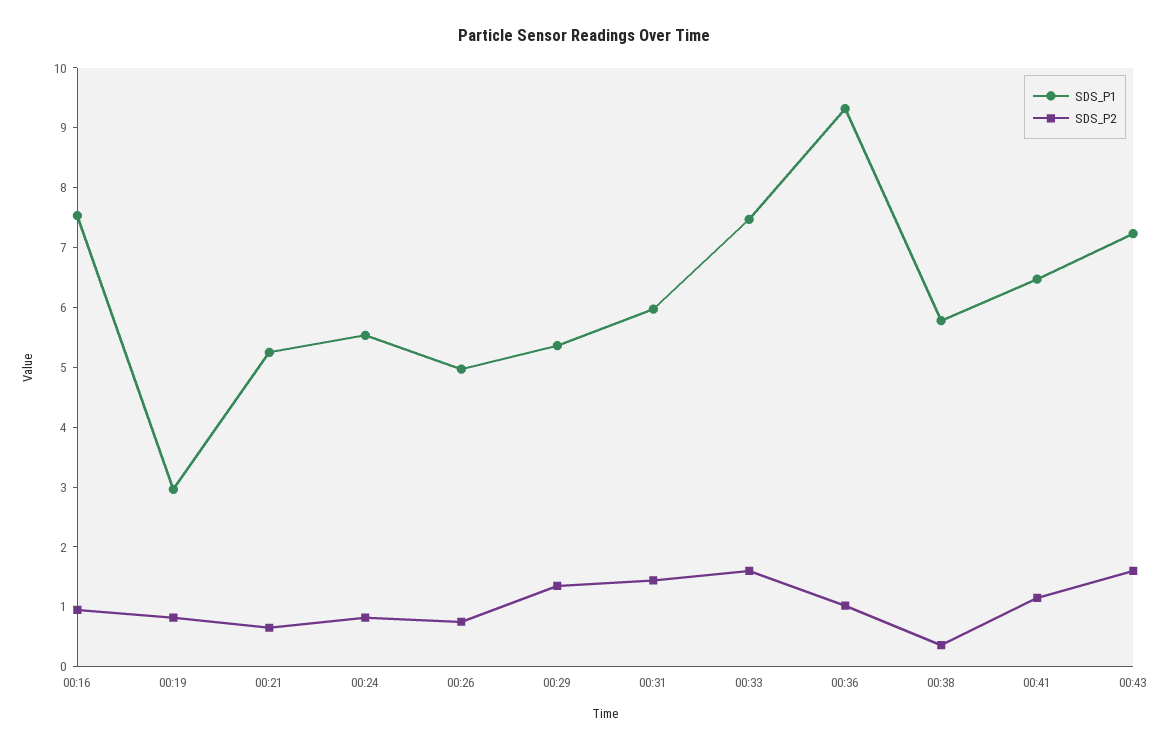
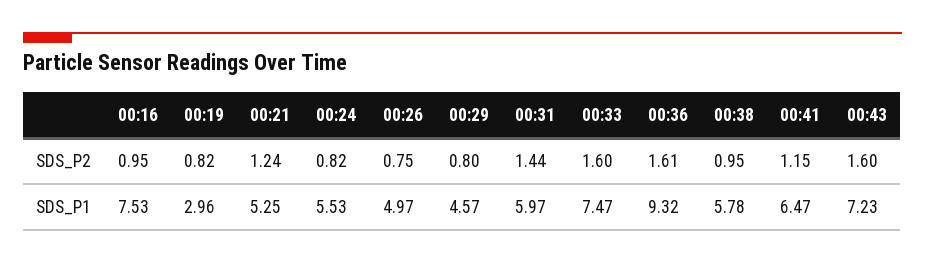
  {
    "SDS_P1": {
      "00:16": 7.53,
      "00:19": 2.96,
      "00:21": 5.25,
      "00:24": 5.53,
      "00:26": 4.97,
-     "00:29": 5.4,
+     "00:29": 4.57,
      "00:31": 5.97,
      "00:33": 7.47,
      "00:36": 9.32,
      "00:38": 5.78,
      "00:41": 6.47,
      "00:43": 7.23
    },
    "SDS_P2": {
      "00:16": 0.95,
      "00:19": 0.82,
-     "00:21": 0.6,
+     "00:21": 1.24,
      "00:24": 0.82,
      "00:26": 0.75,
-     "00:29": 1.4,
+     "00:29": 0.8,
      "00:31": 1.44,
      "00:33": 1.6,
-     "00:36": 1,
+     "00:36": 1.61,
-     "00:38": 0.4,
+     "00:38": 0.95,
      "00:41": 1.15,
      "00:43": 1.6
    }
  }

